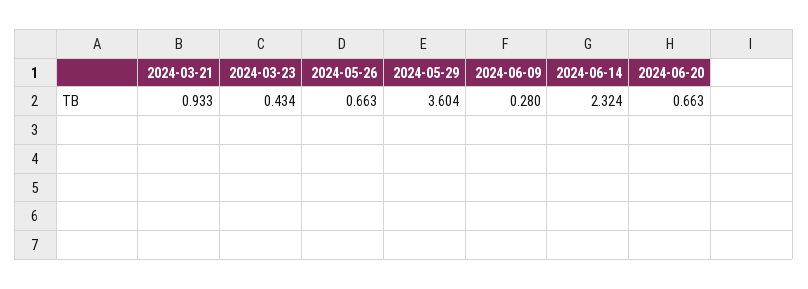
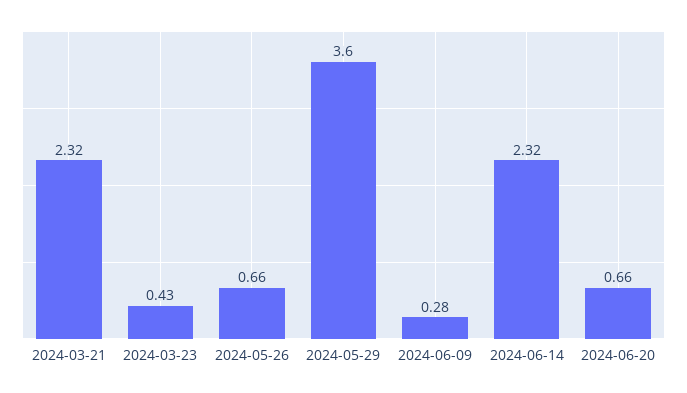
  {
-   "2024-03-21": 0.933,
+   "2024-03-21": 2.32,
    "2024-03-23": 0.434,
    "2024-05-26": 0.663,
    "2024-05-29": 3.604,
    "2024-06-09": 0.28,
    "2024-06-14": 2.324,
    "2024-06-20": 0.663
  }

